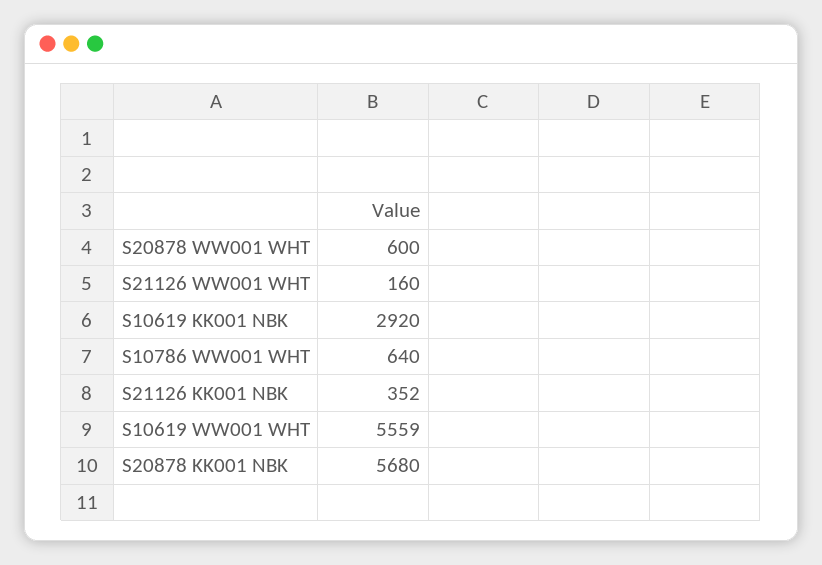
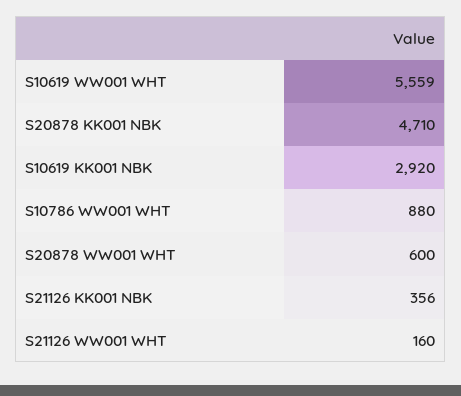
  {
    "S20878 WW001 WHT": 600,
    "S21126 WW001 WHT": 160,
    "S10619 KK001 NBK": 2920,
-   "S10786 WW001 WHT": 640,
+   "S10786 WW001 WHT": 880,
-   "S21126 KK001 NBK": 352,
+   "S21126 KK001 NBK": 356,
    "S10619 WW001 WHT": 5559,
-   "S20878 KK001 NBK": 5680
+   "S20878 KK001 NBK": 4710
  }

